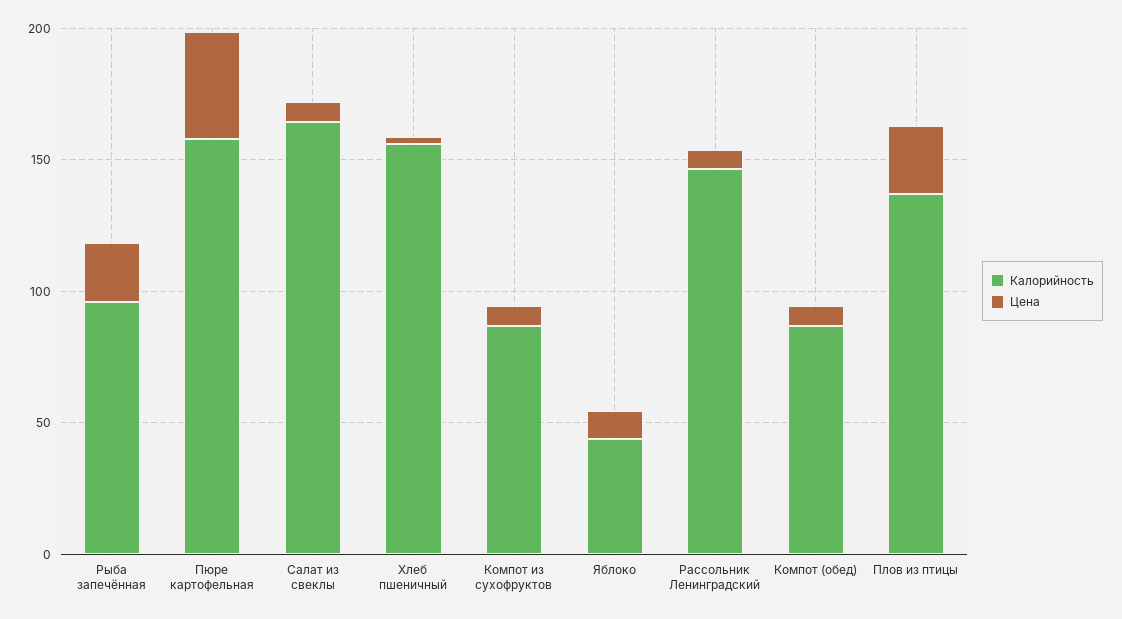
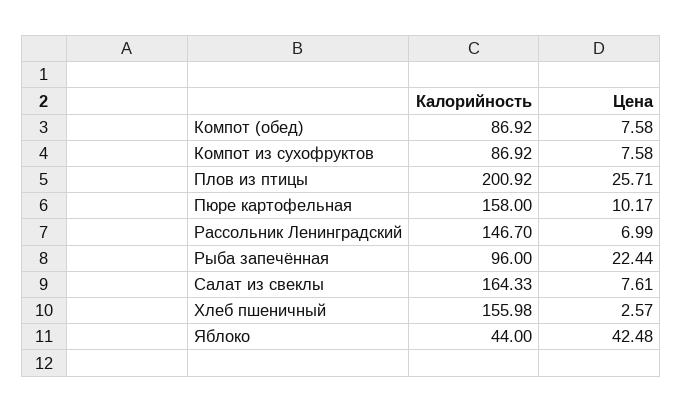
  {
    "Калорийность": {
      "Рыба запечённая": 96,
      "Пюре картофельная": 158,
      "Салат из свеклы": 164.33,
      "Хлеб пшеничный": 155.98,
      "Компот из сухофруктов": 86.92,
      "Яблоко": 44,
      "Рассольник Ленинградский": 146.7,
      "Компот (обед)": 86.92,
-     "Плов из птицы": 140
+     "Плов из птицы": 200.92
    },
    "Цена": {
      "Рыба запечённая": 22.44,
-     "Пюре картофельная": 40,
+     "Пюре картофельная": 10.17,
      "Салат из свеклы": 7.61,
      "Хлеб пшеничный": 2.57,
      "Компот из сухофруктов": 7.58,
-     "Яблоко": 10,
+     "Яблоко": 42.48,
      "Рассольник Ленинградский": 6.99,
      "Компот (обед)": 7.58,
      "Плов из птицы": 25.71
    }
  }

